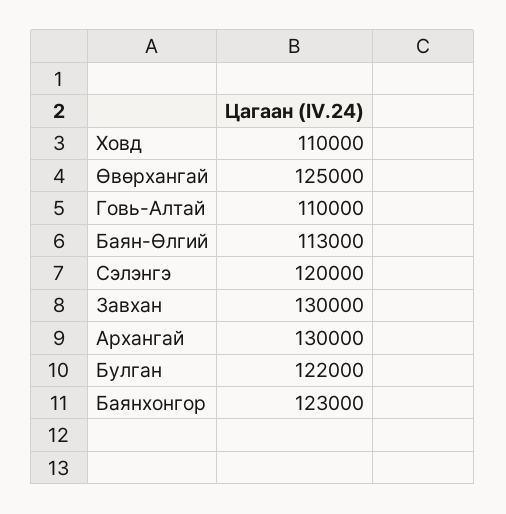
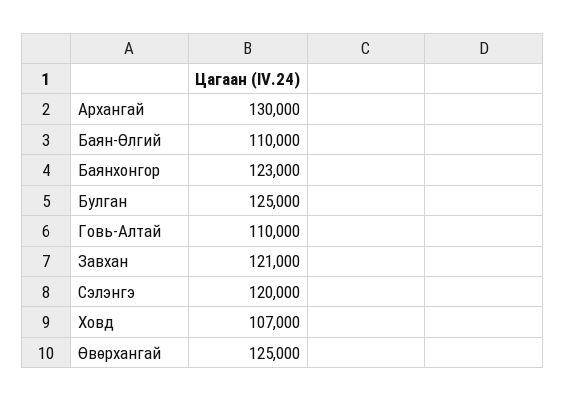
  {
-   "Ховд": 110000,
+   "Ховд": 107000,
    "Өвөрхангай": 125000,
    "Говь-Алтай": 110000,
-   "Баян-Өлгий": 113000,
+   "Баян-Өлгий": 110000,
    "Сэлэнгэ": 120000,
-   "Завхан": 130000,
+   "Завхан": 121000,
    "Архангай": 130000,
-   "Булган": 122000,
+   "Булган": 125000,
    "Баянхонгор": 123000
  }

